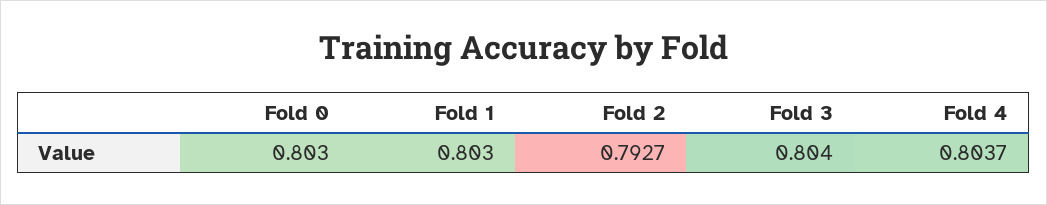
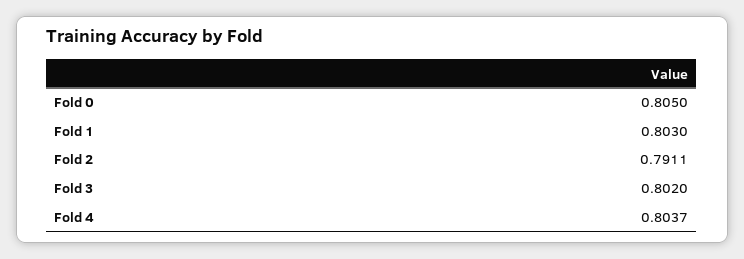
  {
-   "Fold 0": 0.803,
+   "Fold 0": 0.805,
    "Fold 1": 0.803,
-   "Fold 2": 0.7927,
+   "Fold 2": 0.7911,
-   "Fold 3": 0.804,
+   "Fold 3": 0.802,
    "Fold 4": 0.8037
  }

